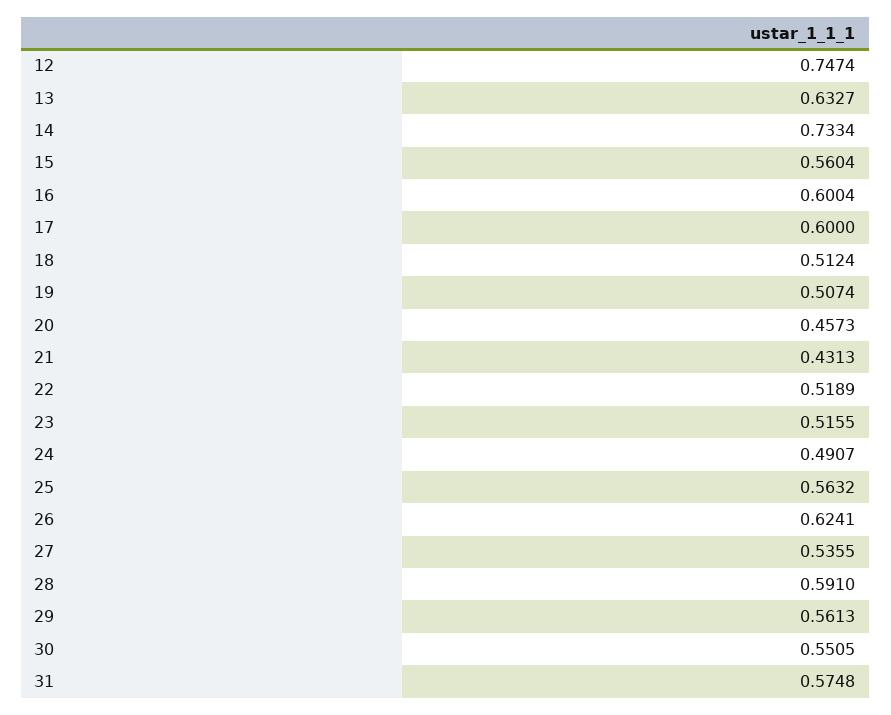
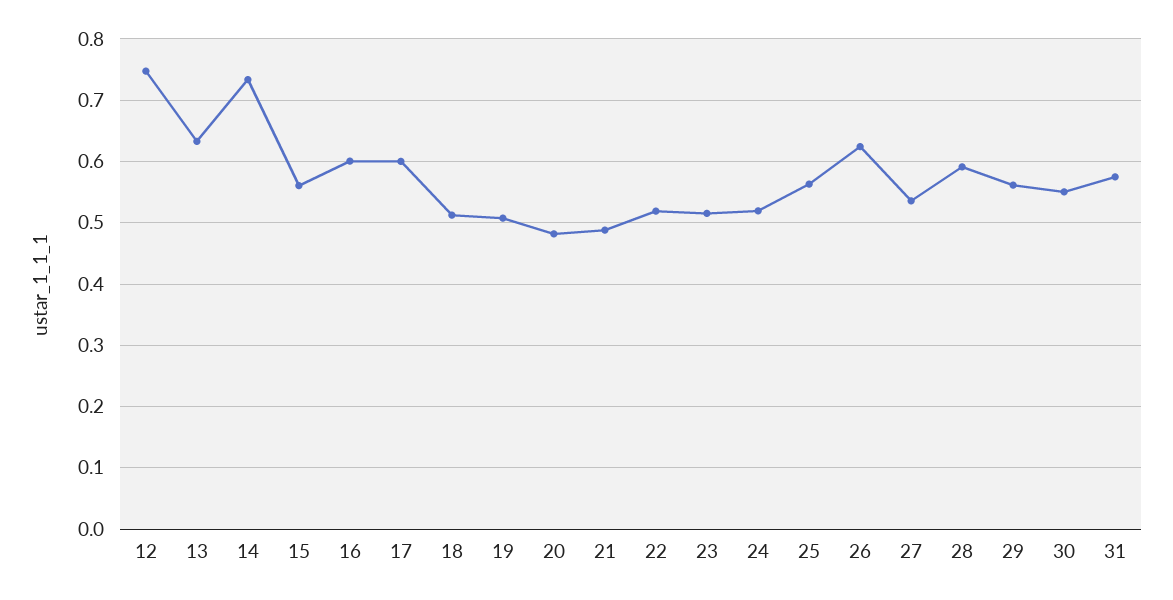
  {
    "12": 0.7474,
    "13": 0.6327,
    "14": 0.7334,
    "15": 0.5604,
    "16": 0.6004,
    "17": 0.6,
    "18": 0.5124,
    "19": 0.5074,
-   "20": 0.4573,
+   "20": 0.48,
-   "21": 0.4313,
+   "21": 0.49,
    "22": 0.5189,
    "23": 0.5155,
-   "24": 0.4907,
+   "24": 0.52,
    "25": 0.5632,
    "26": 0.6241,
    "27": 0.5355,
    "28": 0.591,
    "29": 0.5613,
    "30": 0.5505,
    "31": 0.5748
  }

